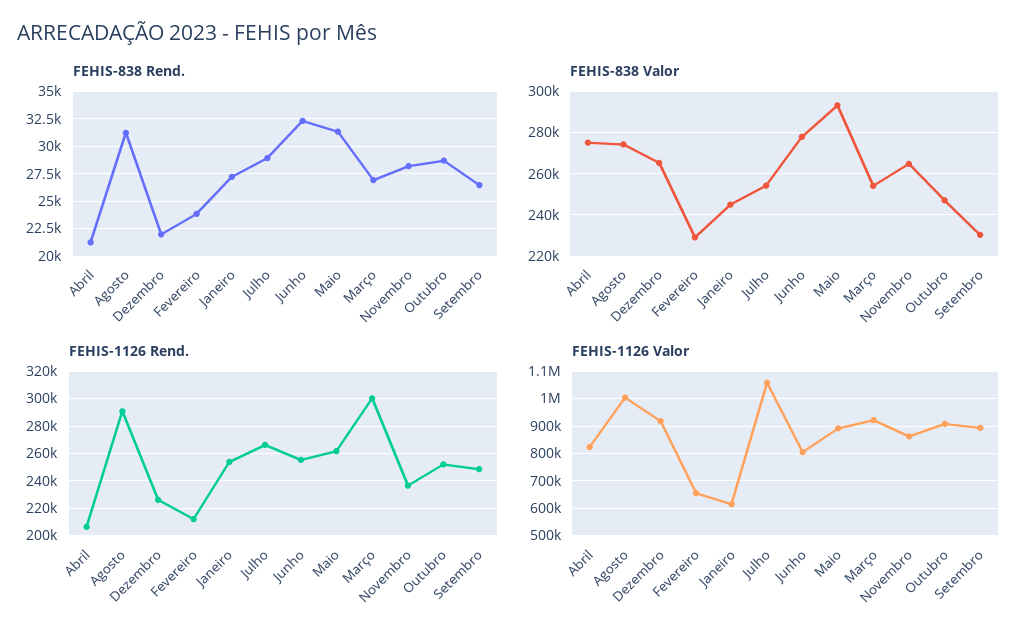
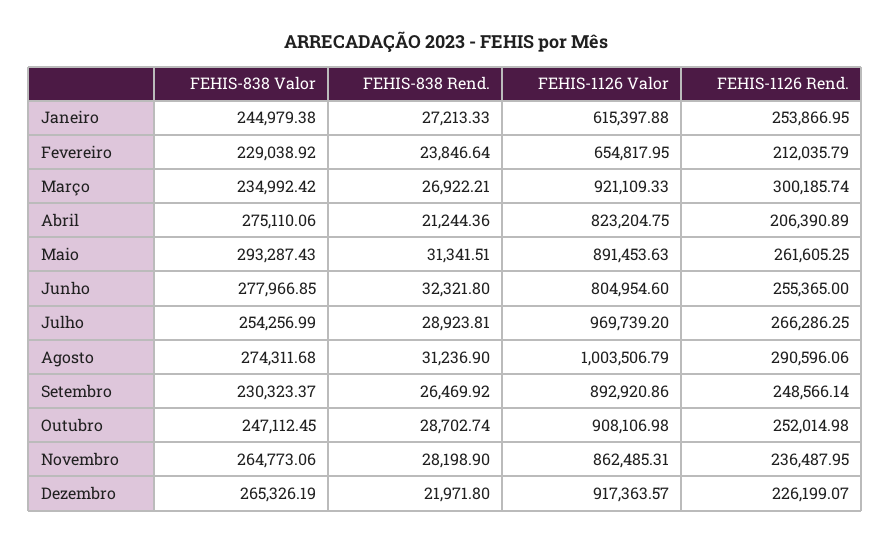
  {
    "FEHIS-838 Rend.": {
      "Abril": 21244.36,
      "Agosto": 31236.9,
      "Dezembro": 21971.8,
      "Fevereiro": 23846.64,
      "Janeiro": 27213.33,
      "Julho": 28923.81,
      "Junho": 32321.8,
      "Maio": 31341.51,
      "Março": 26922.21,
      "Novembro": 28198.9,
      "Outubro": 28702.74,
      "Setembro": 26469.92
    },
    "FEHIS-838 Valor": {
      "Abril": 275110.06,
      "Agosto": 274311.68,
      "Dezembro": 265326.19,
      "Fevereiro": 229038.92,
      "Janeiro": 244979.38,
      "Julho": 254256.99,
      "Junho": 277966.85,
      "Maio": 293287.43,
-     "Março": 255000,
+     "Março": 234992.42,
      "Novembro": 264773.06,
      "Outubro": 247112.45,
      "Setembro": 230323.37
    },
    "FEHIS-1126 Rend.": {
      "Abril": 206390.89,
      "Agosto": 290596.06,
      "Dezembro": 226199.07,
      "Fevereiro": 212035.79,
      "Janeiro": 253866.95,
      "Julho": 266286.25,
      "Junho": 255365,
      "Maio": 261605.25,
      "Março": 300185.74,
      "Novembro": 236487.95,
      "Outubro": 252014.98,
      "Setembro": 248566.14
    },
    "FEHIS-1126 Valor": {
      "Abril": 823204.75,
      "Agosto": 1003506.79,
      "Dezembro": 917363.57,
      "Fevereiro": 654817.95,
      "Janeiro": 615397.88,
-     "Julho": 1050000,
+     "Julho": 969739.2,
      "Junho": 804954.6,
      "Maio": 891453.63,
      "Março": 921109.33,
      "Novembro": 862485.31,
      "Outubro": 908106.98,
      "Setembro": 892920.86
    }
  }

